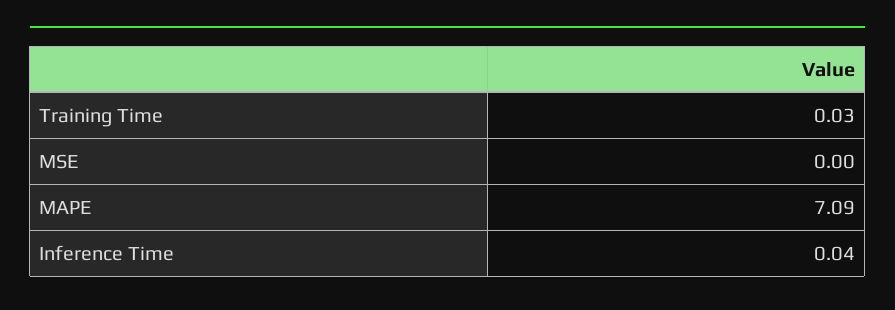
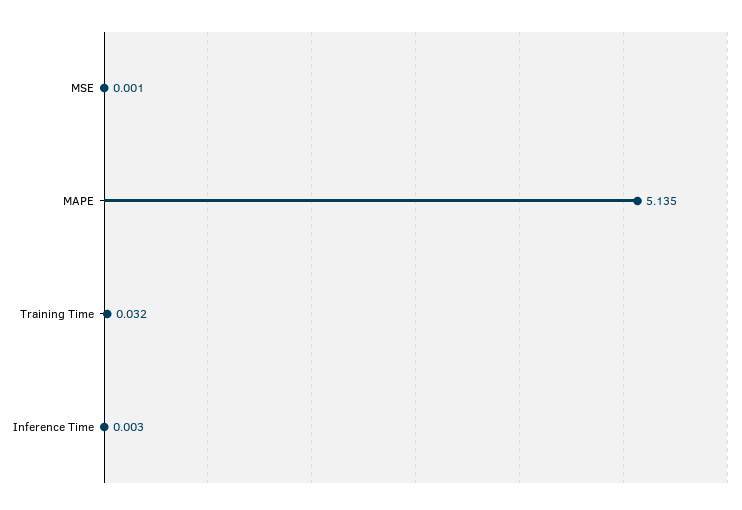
  {
    "Training Time": 0.032,
    "MSE": 0.001,
-   "MAPE": 7.09,
+   "MAPE": 5.135,
-   "Inference Time": 0.04
+   "Inference Time": 0.003
  }

